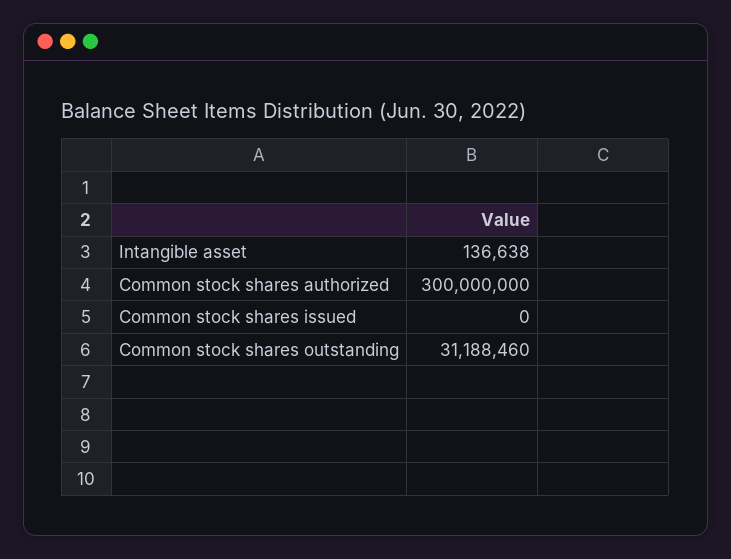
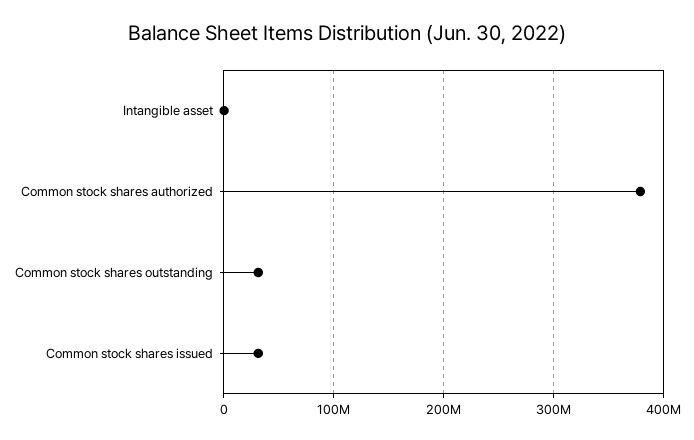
  {
    "Intangible asset": 136638,
-   "Common stock shares authorized": 300000000,
+   "Common stock shares authorized": 380000000,
-   "Common stock shares issued": 0,
+   "Common stock shares issued": 30000000,
    "Common stock shares outstanding": 31188460
  }

